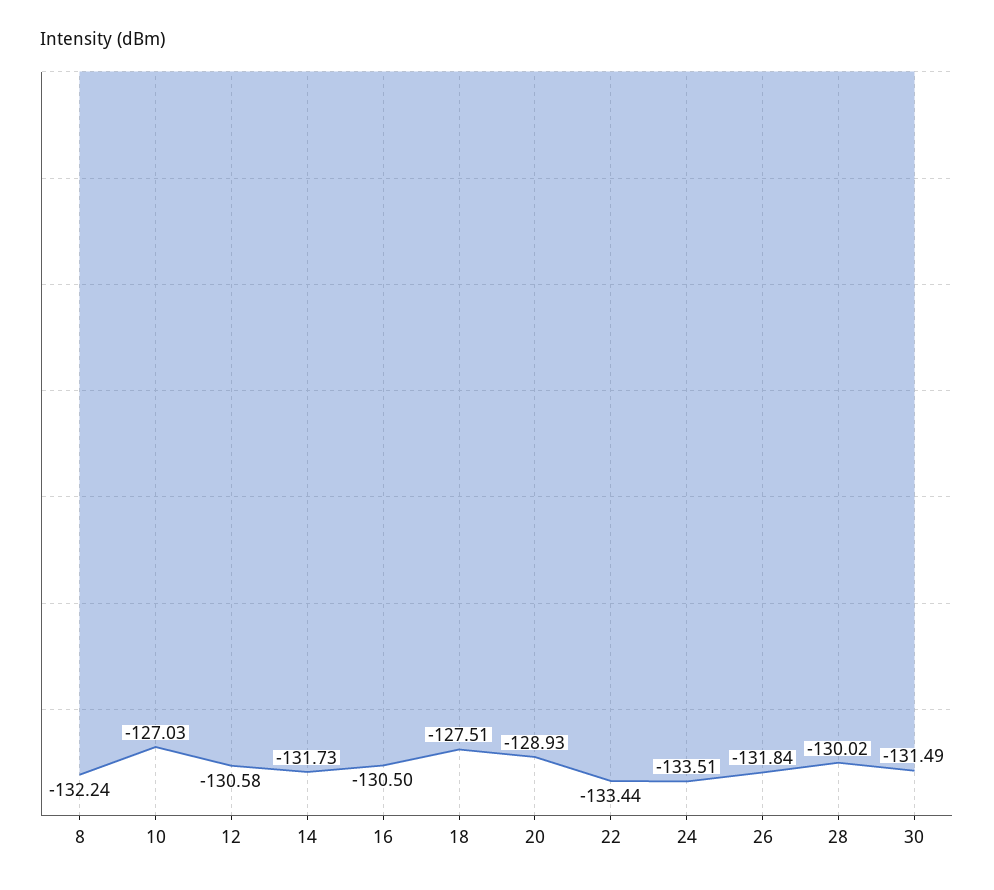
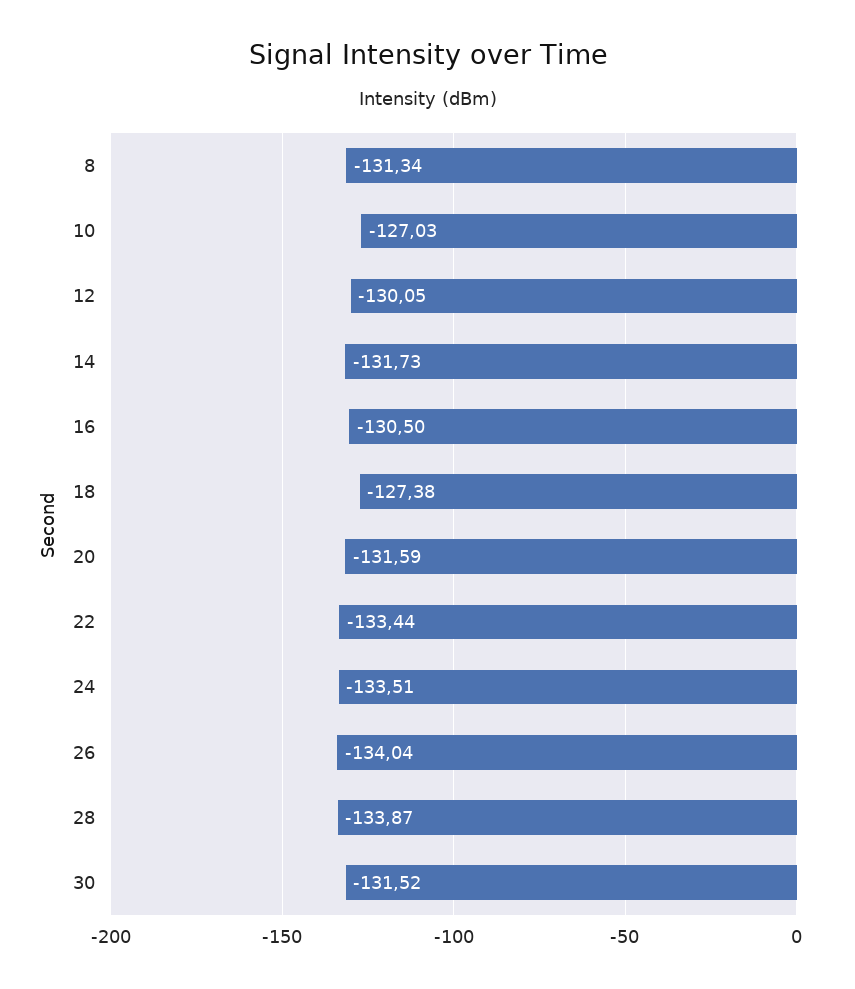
  {
-   "8": -132.24,
+   "8": -131.34,
    "10": -127.03,
-   "12": -130.58,
+   "12": -130.05,
    "14": -131.73,
    "16": -130.5,
-   "18": -127.51,
+   "18": -127.38,
-   "20": -128.93,
+   "20": -131.59,
    "22": -133.44,
    "24": -133.51,
-   "26": -131.84,
+   "26": -134.04,
-   "28": -130.02,
+   "28": -133.87,
-   "30": -131.49
+   "30": -131.52
  }

